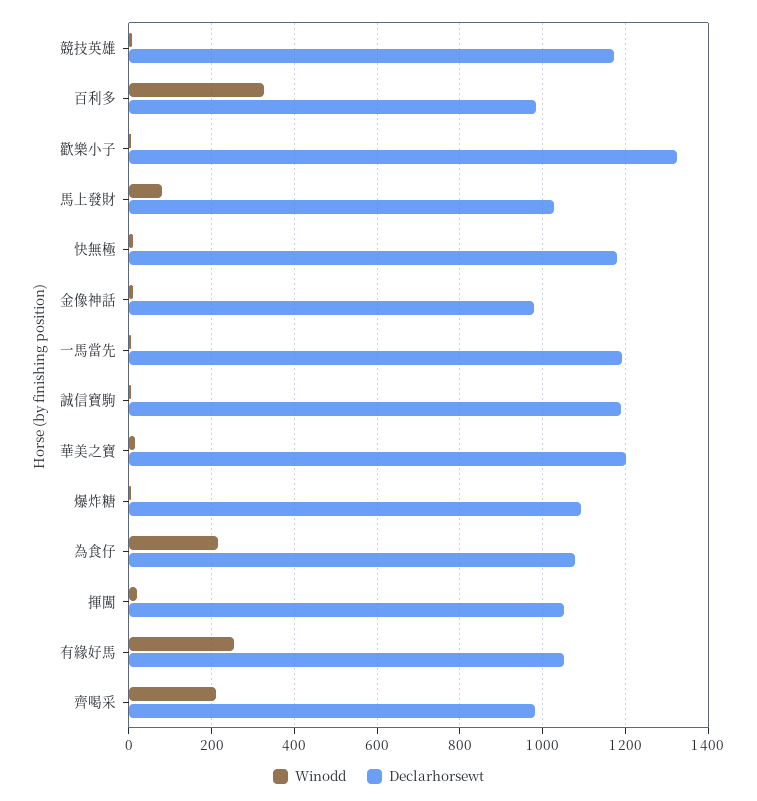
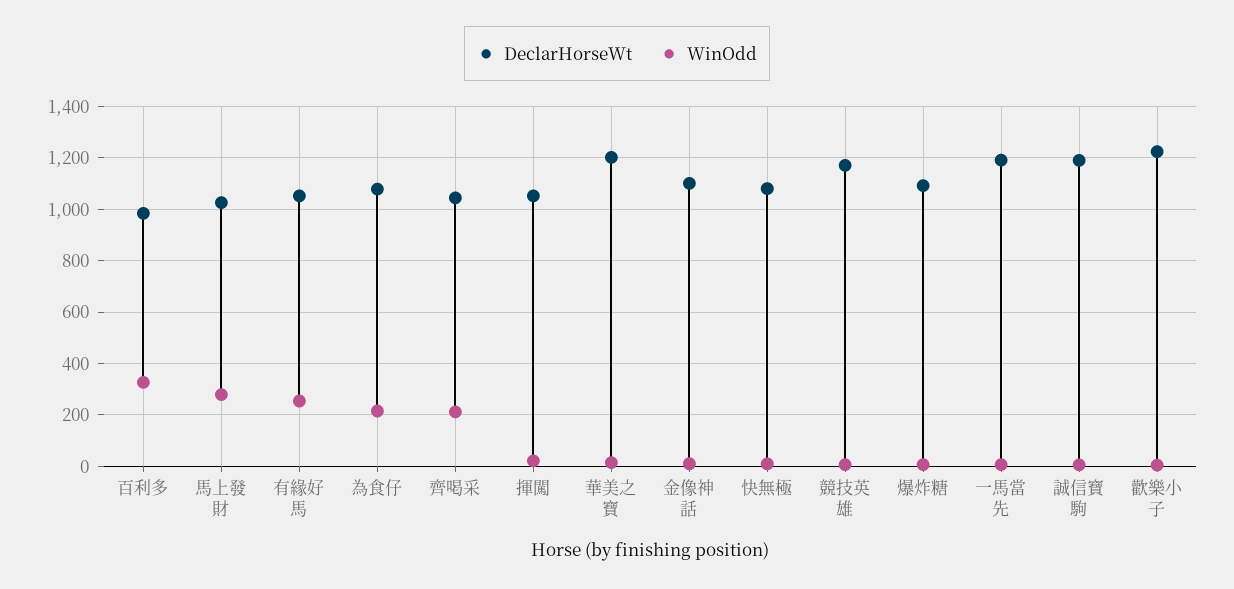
  {
    "Winodd": {
      "競技英雄": 0,
      "百利多": 320,
      "歡樂小子": 0,
-     "馬上發財": 80,
+     "馬上發財": 275,
      "快無極": 0,
      "金像神話": 0,
      "一馬當先": 0,
      "誠信寶駒": 0,
      "華美之寶": 20,
      "爆炸糖": 0,
      "為食仔": 220,
      "揮闖": 20,
      "有緣好馬": 260,
      "齊喝采": 220
    },
    "Declarhorsewt": {
      "競技英雄": 1180,
      "百利多": 980,
-     "歡樂小子": 1320,
+     "歡樂小子": 1225,
      "馬上發財": 1020,
-     "快無極": 1180,
+     "快無極": 1075,
-     "金像神話": 980,
+     "金像神話": 1100,
      "一馬當先": 1200,
      "誠信寶駒": 1200,
      "華美之寶": 1200,
      "爆炸糖": 1100,
      "為食仔": 1080,
      "揮闖": 1060,
      "有緣好馬": 1060,
-     "齊喝采": 980
+     "齊喝采": 1050
    }
  }

